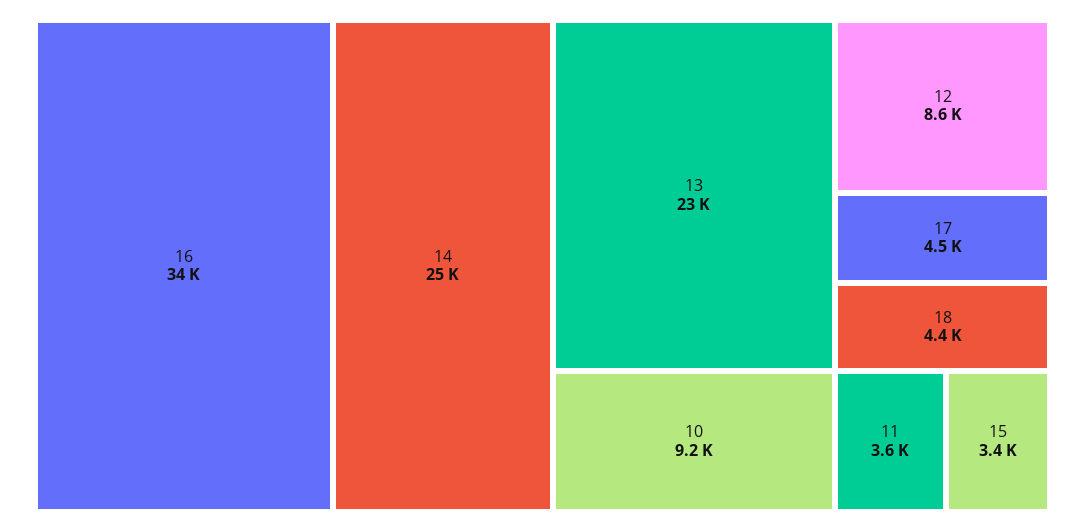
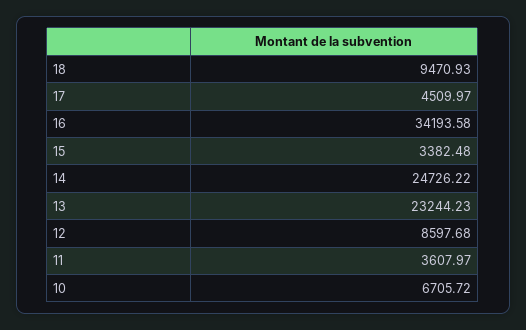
  {
    "16": 34193.58,
    "14": 24726.22,
    "13": 23244.23,
-   "10": 9200,
+   "10": 6705.72,
    "12": 8597.68,
    "17": 4509.97,
-   "18": 4400,
+   "18": 9470.93,
    "11": 3607.97,
    "15": 3382.48
  }

